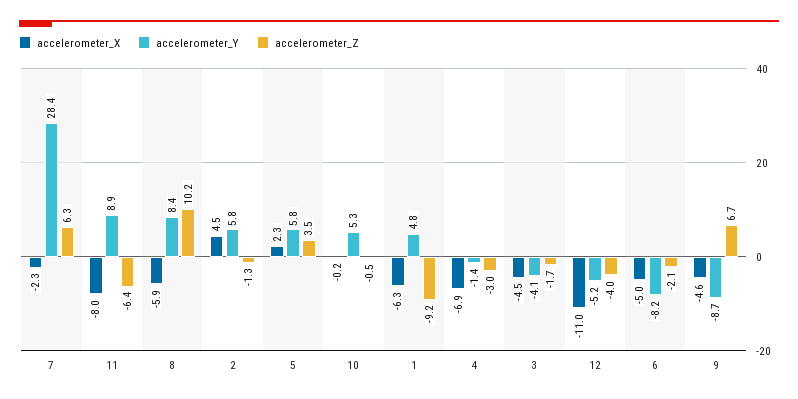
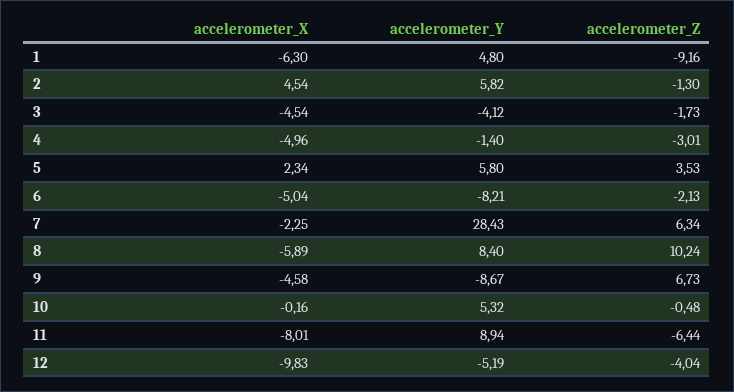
  {
    "accelerometer_X": {
      "7": -2.25,
      "11": -8.01,
      "8": -5.89,
      "2": 4.54,
      "5": 2.34,
      "10": -0.16,
      "1": -6.3,
-     "4": -6.9,
+     "4": -4.96,
      "3": -4.54,
-     "12": -11,
+     "12": -9.83,
      "6": -5.04,
      "9": -4.58
    },
    "accelerometer_Y": {
      "7": 28.43,
      "11": 8.94,
      "8": 8.4,
      "2": 5.82,
      "5": 5.8,
      "10": 5.32,
      "1": 4.8,
      "4": -1.4,
      "3": -4.12,
      "12": -5.19,
      "6": -8.21,
      "9": -8.67
    },
    "accelerometer_Z": {
      "7": 6.34,
      "11": -6.44,
      "8": 10.24,
      "2": -1.3,
      "5": 3.53,
      "10": -0.48,
      "1": -9.16,
      "4": -3.01,
      "3": -1.73,
      "12": -4.04,
      "6": -2.13,
      "9": 6.73
    }
  }

